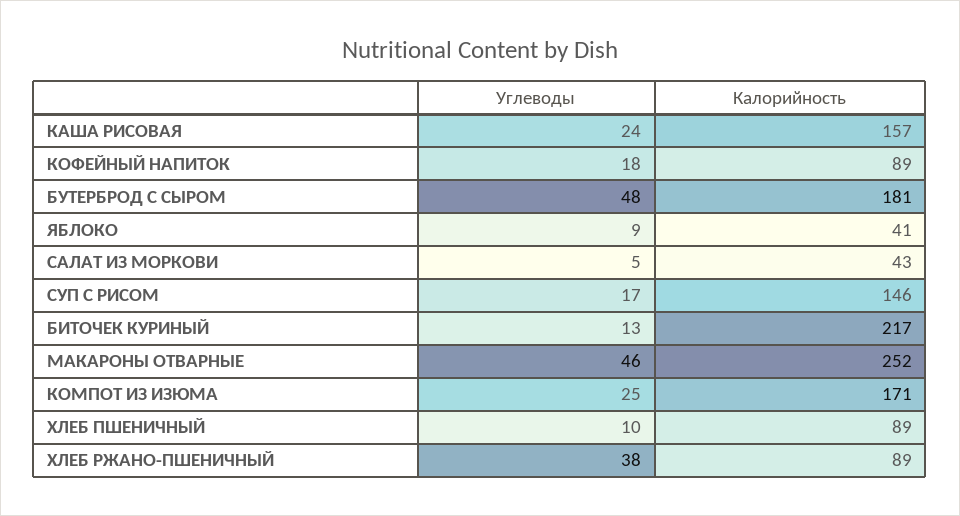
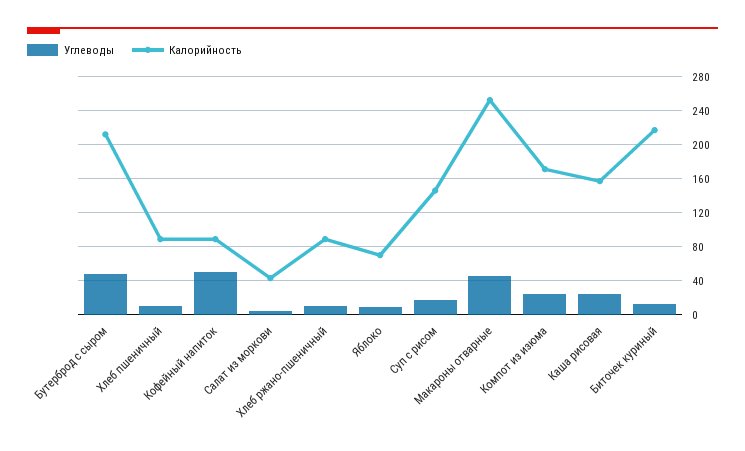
  {
    "Углеводы": {
      "КАША РИСОВАЯ": 24,
-     "КОФЕЙНЫЙ НАПИТОК": 18,
+     "КОФЕЙНЫЙ НАПИТОК": 50,
      "БУТЕРБРОД С СЫРОМ": 48,
      "ЯБЛОКО": 9,
      "САЛАТ ИЗ МОРКОВИ": 5,
      "СУП С РИСОМ": 17,
      "БИТОЧЕК КУРИНЫЙ": 13,
      "МАКАРОНЫ ОТВАРНЫЕ": 46,
      "КОМПОТ ИЗ ИЗЮМА": 25,
      "ХЛЕБ ПШЕНИЧНЫЙ": 10,
-     "ХЛЕБ РЖАНО-ПШЕНИЧНЫЙ": 38
+     "ХЛЕБ РЖАНО-ПШЕНИЧНЫЙ": 10
    },
    "Калорийность": {
      "КАША РИСОВАЯ": 157,
      "КОФЕЙНЫЙ НАПИТОК": 89,
-     "БУТЕРБРОД С СЫРОМ": 181,
+     "БУТЕРБРОД С СЫРОМ": 210,
-     "ЯБЛОКО": 41,
+     "ЯБЛОКО": 70,
      "САЛАТ ИЗ МОРКОВИ": 43,
      "СУП С РИСОМ": 146,
      "БИТОЧЕК КУРИНЫЙ": 217,
      "МАКАРОНЫ ОТВАРНЫЕ": 252,
      "КОМПОТ ИЗ ИЗЮМА": 171,
      "ХЛЕБ ПШЕНИЧНЫЙ": 89,
      "ХЛЕБ РЖАНО-ПШЕНИЧНЫЙ": 89
    }
  }

